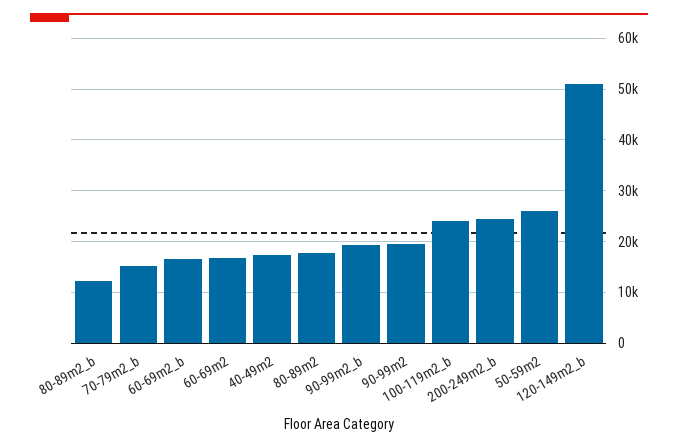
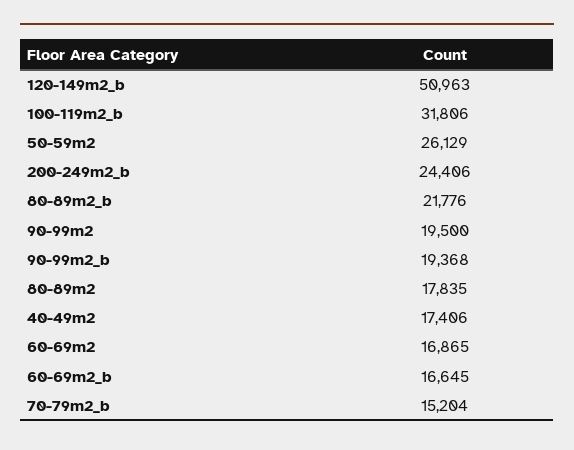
  {
-   "80-89m2_b": 12000,
+   "80-89m2_b": 21776,
    "70-79m2_b": 15204,
    "60-69m2_b": 16645,
    "60-69m2": 16865,
    "40-49m2": 17406,
    "80-89m2": 17835,
    "90-99m2_b": 19368,
    "90-99m2": 19500,
-   "100-119m2_b": 24000,
+   "100-119m2_b": 31806,
    "200-249m2_b": 24406,
    "50-59m2": 26129,
    "120-149m2_b": 50963
  }

